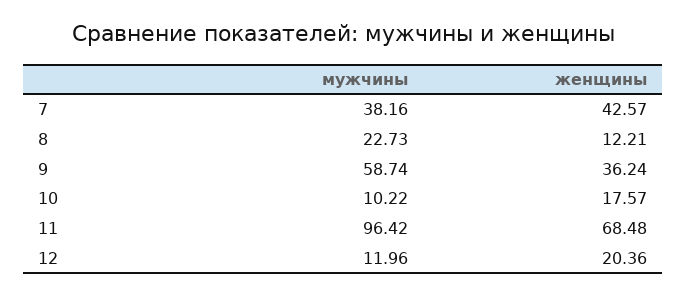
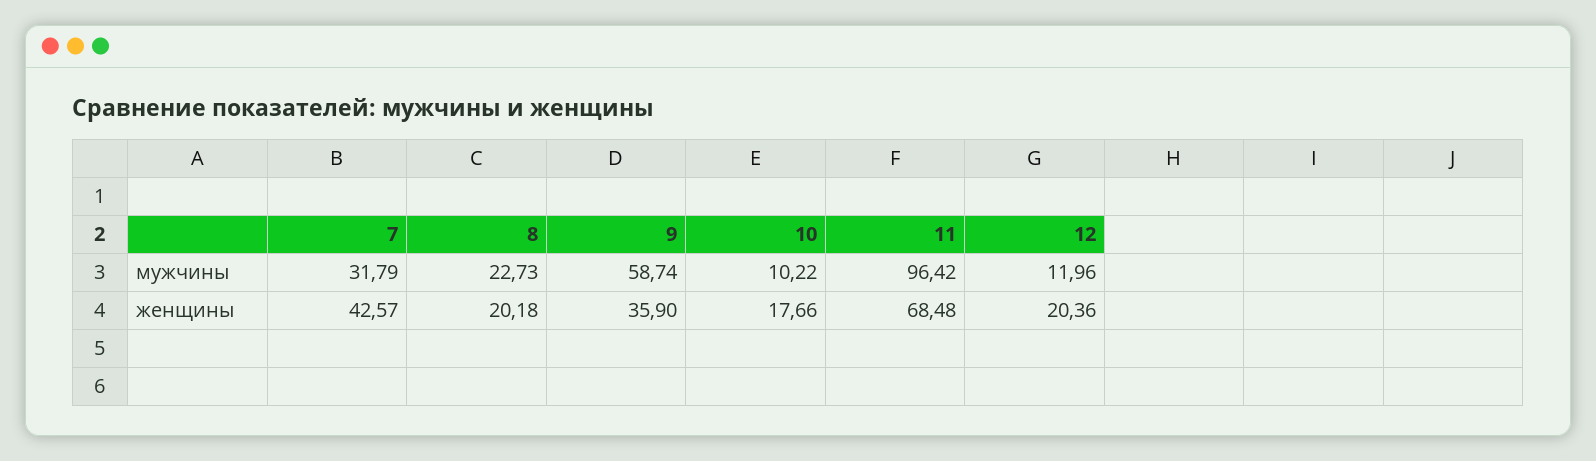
  {
    "мужчины": {
-     "7": 38.16,
+     "7": 31.79,
      "8": 22.73,
      "9": 58.74,
      "10": 10.22,
      "11": 96.42,
      "12": 11.96
    },
    "женщины": {
      "7": 42.57,
-     "8": 12.21,
+     "8": 20.18,
-     "9": 36.24,
+     "9": 35.9,
-     "10": 17.57,
+     "10": 17.66,
      "11": 68.48,
      "12": 20.36
    }
  }

